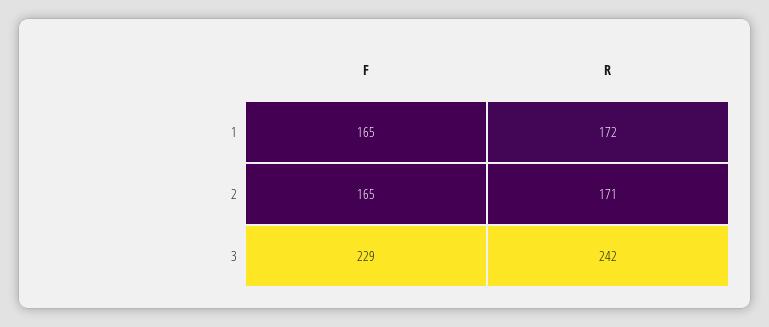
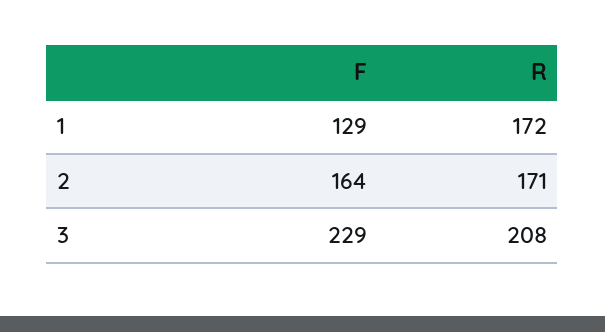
  {
    "F": {
-     "1": 165,
+     "1": 129,
-     "2": 165,
+     "2": 164,
      "3": 229
    },
    "R": {
      "1": 172,
      "2": 171,
-     "3": 242
+     "3": 208
    }
  }

